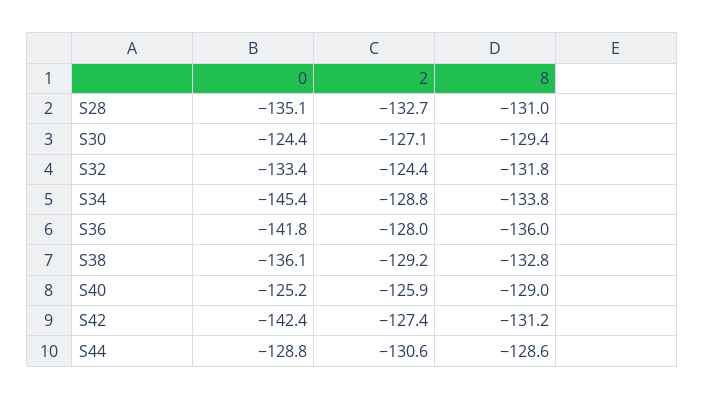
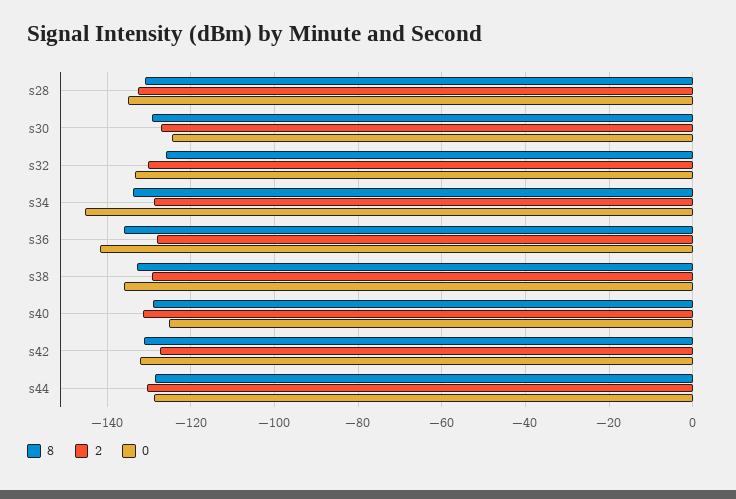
  {
    "0": {
      "S28": -135.1,
      "S30": -124.4,
      "S32": -133.4,
      "S34": -145.4,
      "S36": -141.8,
      "S38": -136.1,
      "S40": -125.2,
-     "S42": -142.4,
+     "S42": -132,
      "S44": -128.8
    },
    "2": {
      "S28": -132.7,
      "S30": -127.1,
-     "S32": -124.4,
+     "S32": -130,
      "S34": -128.8,
      "S36": -128,
      "S38": -129.2,
-     "S40": -125.9,
+     "S40": -132,
      "S42": -127.4,
      "S44": -130.6
    },
    "8": {
      "S28": -131,
      "S30": -129.4,
-     "S32": -131.8,
+     "S32": -126,
      "S34": -133.8,
      "S36": -136,
      "S38": -132.8,
      "S40": -129,
      "S42": -131.2,
      "S44": -128.6
    }
  }

